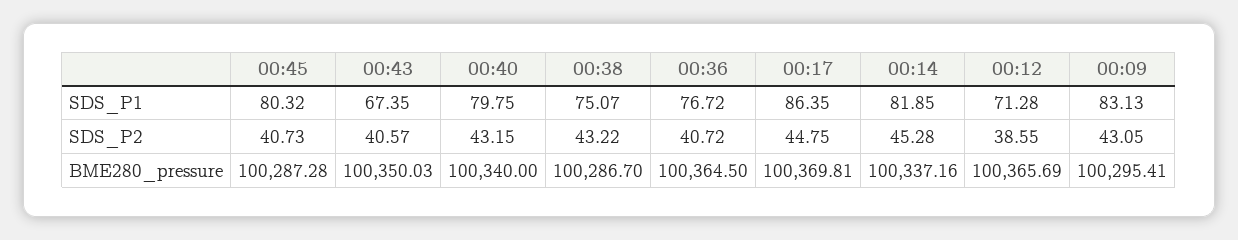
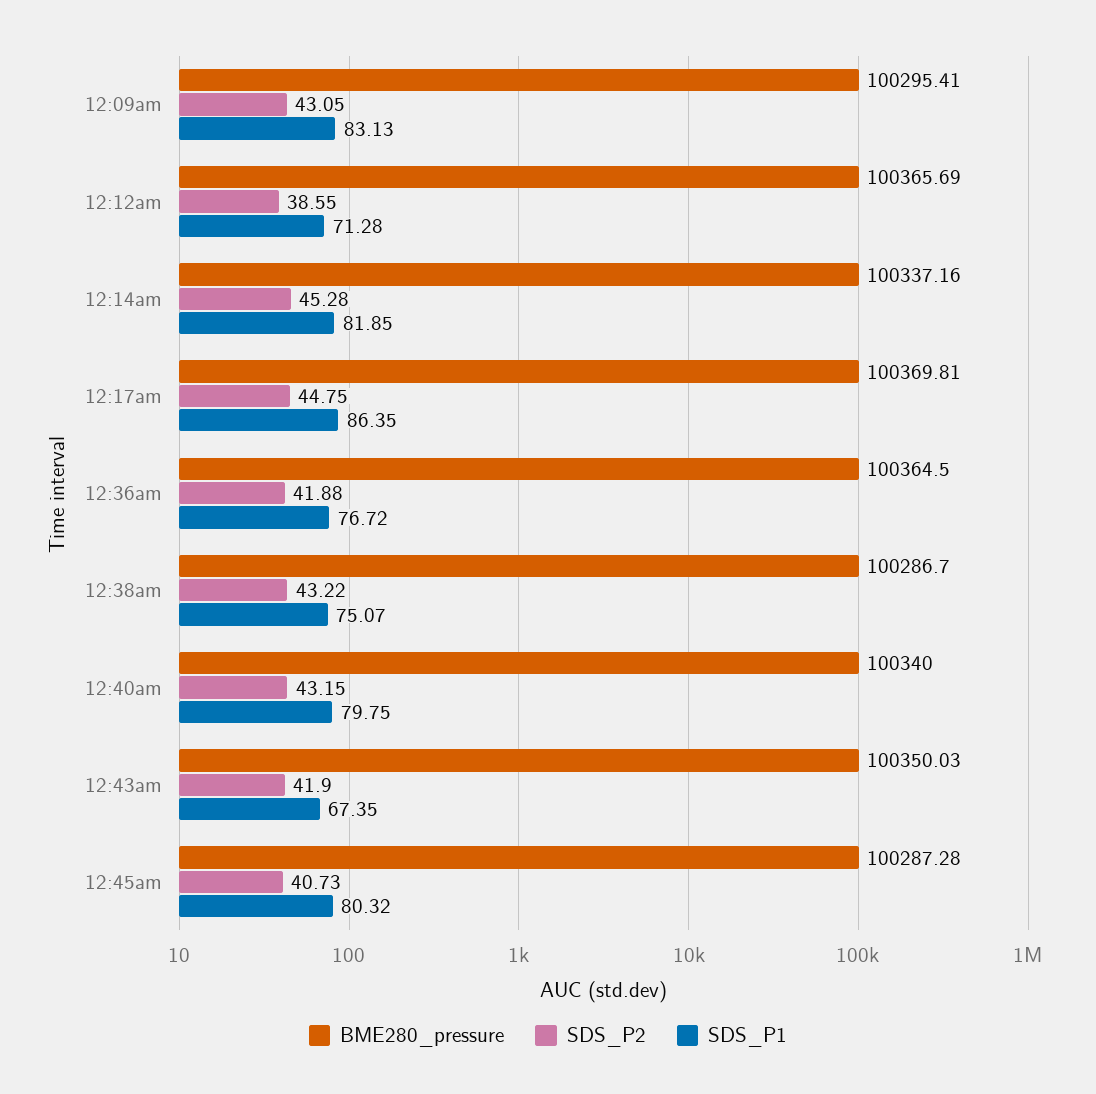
  {
    "SDS_P1": {
      "00:45": 80.32,
      "00:43": 67.35,
      "00:40": 79.75,
      "00:38": 75.07,
      "00:36": 76.72,
      "00:17": 86.35,
      "00:14": 81.85,
      "00:12": 71.28,
      "00:09": 83.13
    },
    "SDS_P2": {
      "00:45": 40.73,
-     "00:43": 40.57,
+     "00:43": 41.9,
      "00:40": 43.15,
      "00:38": 43.22,
-     "00:36": 40.72,
+     "00:36": 41.88,
      "00:17": 44.75,
      "00:14": 45.28,
      "00:12": 38.55,
      "00:09": 43.05
    },
    "BME280_pressure": {
      "00:45": 100287.28,
      "00:43": 100350.03,
      "00:40": 100340,
      "00:38": 100286.7,
      "00:36": 100364.5,
      "00:17": 100369.81,
      "00:14": 100337.16,
      "00:12": 100365.69,
      "00:09": 100295.41
    }
  }

